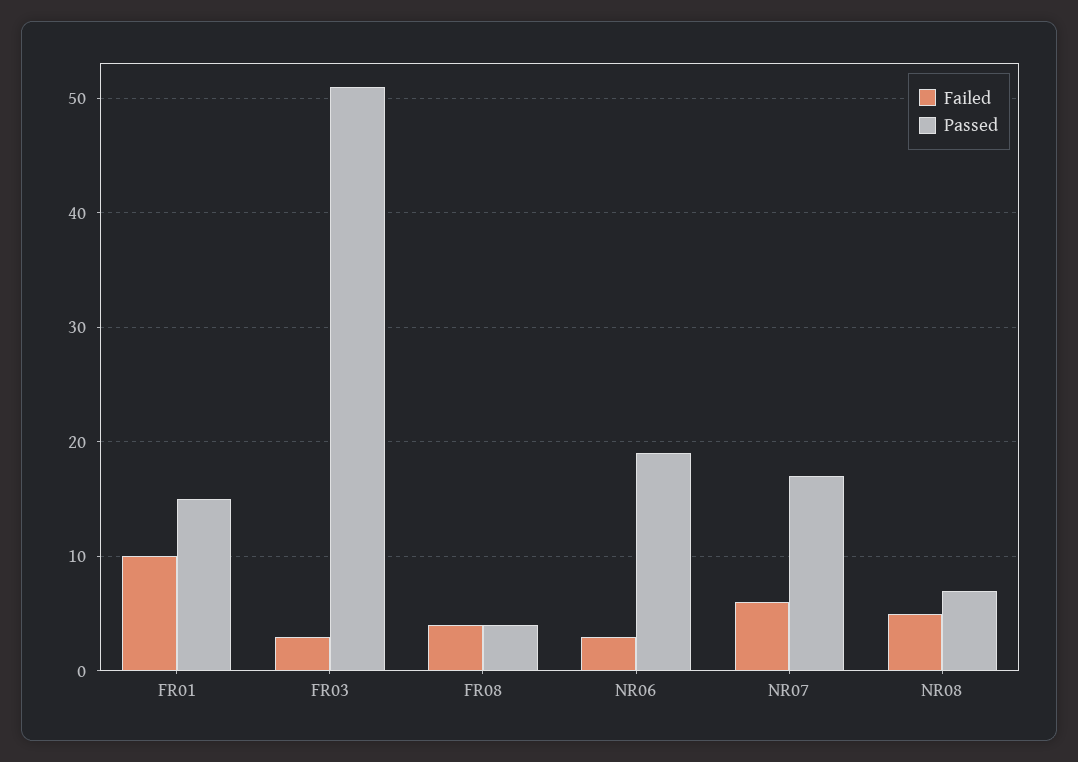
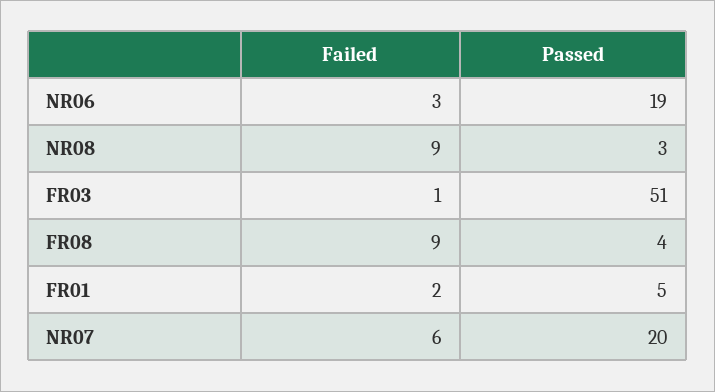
  {
    "Failed": {
-     "FR01": 10,
+     "FR01": 2,
-     "FR03": 3,
+     "FR03": 1,
-     "FR08": 4,
+     "FR08": 9,
      "NR06": 3,
      "NR07": 6,
-     "NR08": 5
+     "NR08": 9
    },
    "Passed": {
-     "FR01": 15,
+     "FR01": 5,
      "FR03": 51,
      "FR08": 4,
      "NR06": 19,
-     "NR07": 17,
+     "NR07": 20,
-     "NR08": 7
+     "NR08": 3
    }
  }

